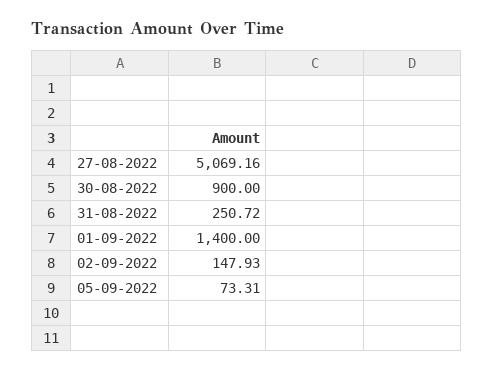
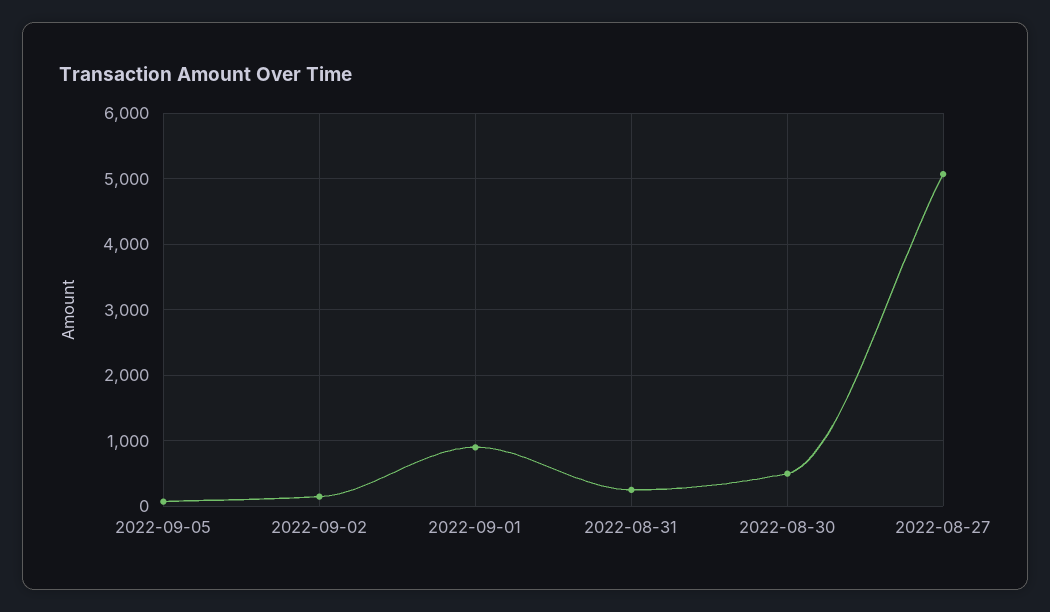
  {
    "27-08-2022": 5069.16,
-   "30-08-2022": 900,
+   "30-08-2022": 500,
    "31-08-2022": 250.72,
-   "01-09-2022": 1400,
+   "01-09-2022": 900,
    "02-09-2022": 147.93,
    "05-09-2022": 73.31
  }

